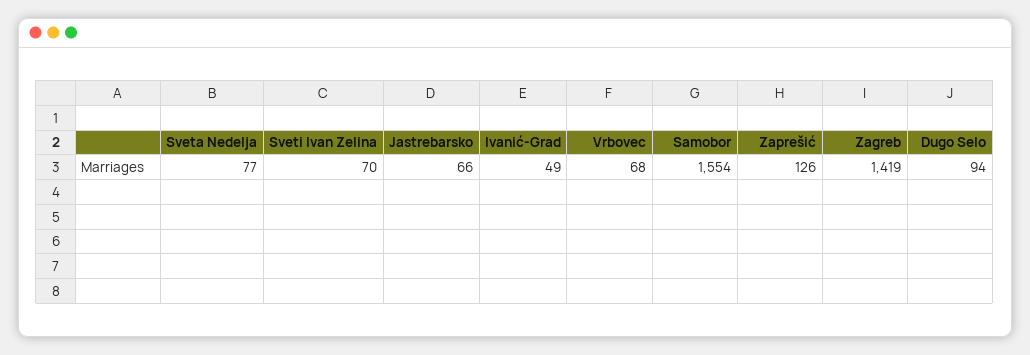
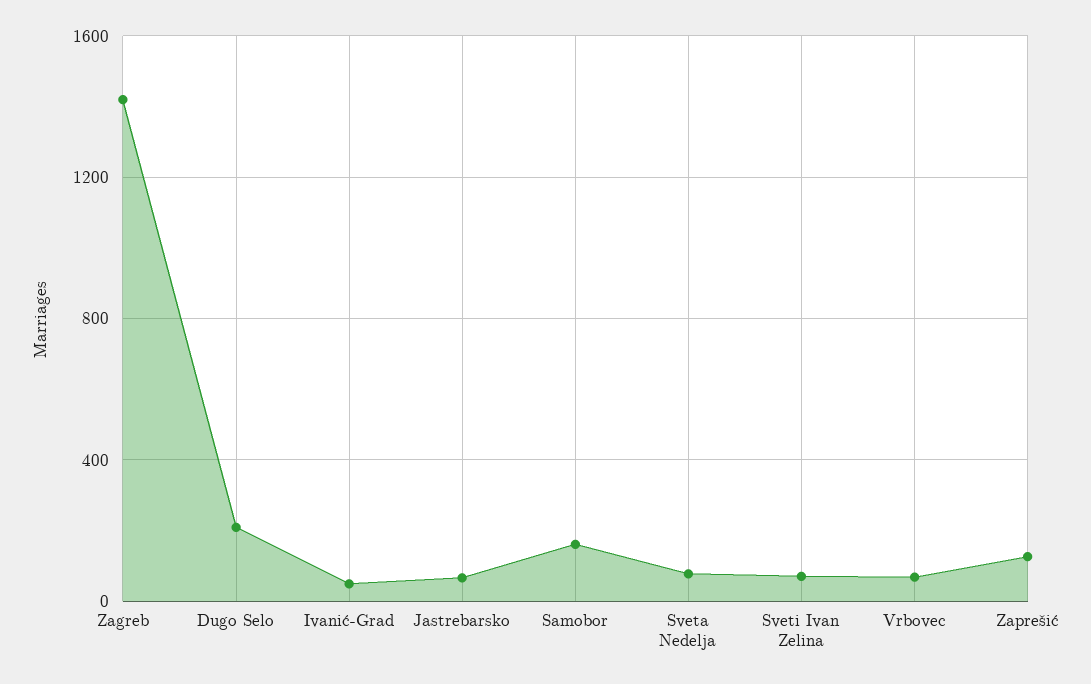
  {
    "Sveta Nedelja": 77,
    "Sveti Ivan Zelina": 70,
    "Jastrebarsko": 66,
    "Ivanić-Grad": 49,
    "Vrbovec": 68,
-   "Samobor": 1554,
+   "Samobor": 150,
    "Zaprešić": 126,
    "Zagreb": 1419,
-   "Dugo Selo": 94
+   "Dugo Selo": 200
  }

